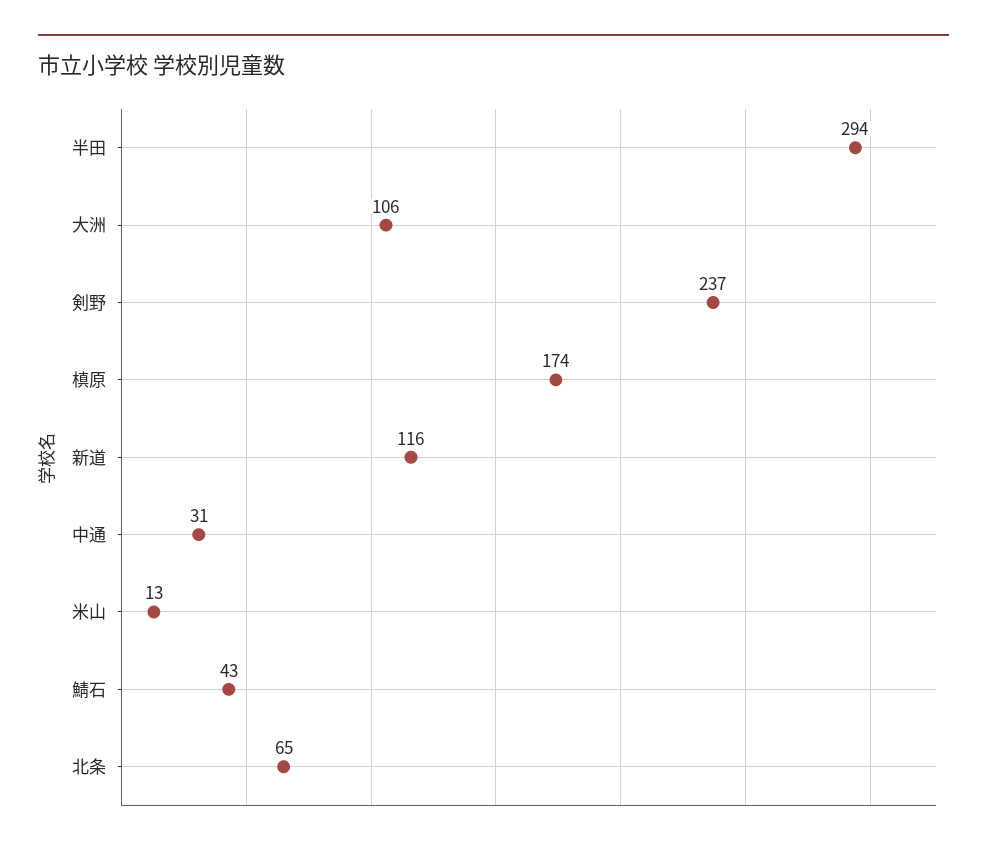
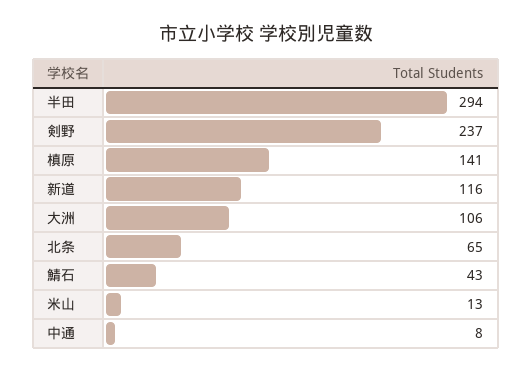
  {
    "半田": 294,
    "大洲": 106,
    "剣野": 237,
-   "槙原": 174,
+   "槙原": 141,
    "新道": 116,
-   "中通": 31,
+   "中通": 8,
    "米山": 13,
    "鯖石": 43,
    "北条": 65
  }

